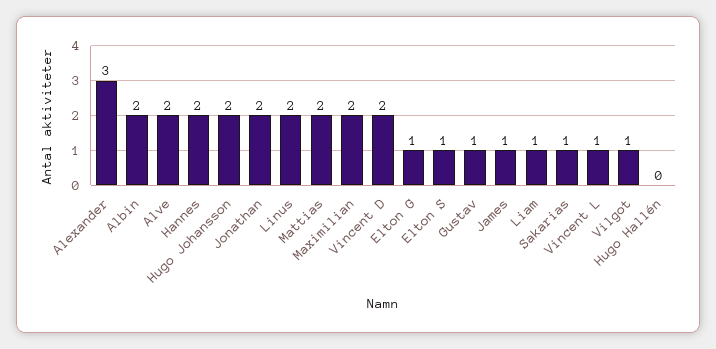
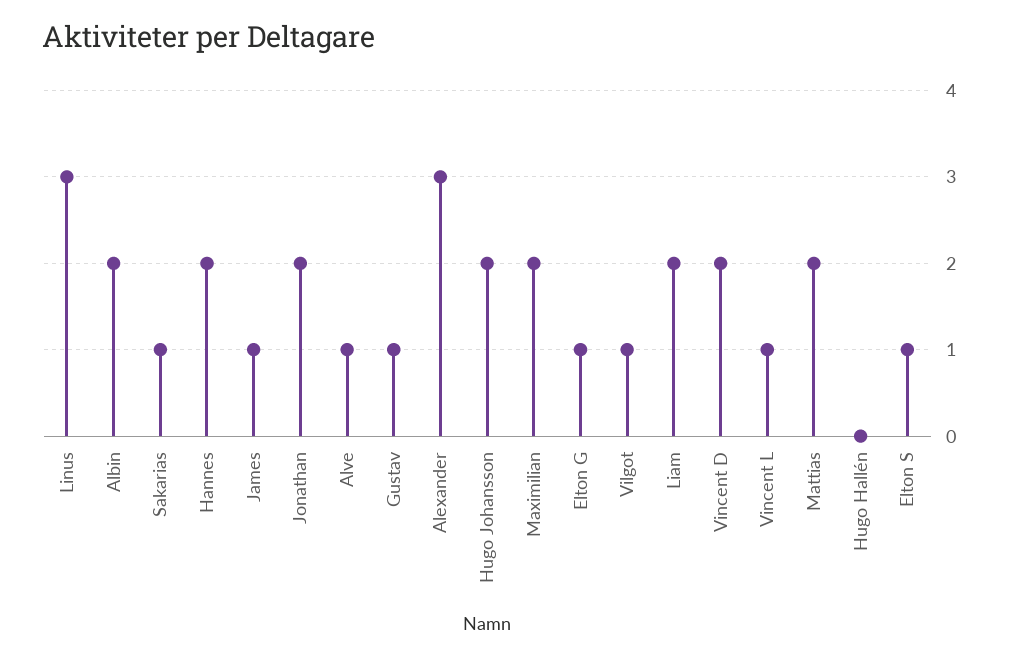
  {
    "Alexander": 3,
    "Albin": 2,
-   "Alve": 2,
+   "Alve": 1,
    "Hannes": 2,
    "Hugo Johansson": 2,
    "Jonathan": 2,
-   "Linus": 2,
+   "Linus": 3,
    "Mattias": 2,
    "Maximilian": 2,
    "Vincent D": 2,
    "Elton G": 1,
    "Elton S": 1,
    "Gustav": 1,
    "James": 1,
-   "Liam": 1,
+   "Liam": 2,
    "Sakarias": 1,
    "Vincent L": 1,
    "Vilgot": 1,
    "Hugo Hallén": 0
  }

